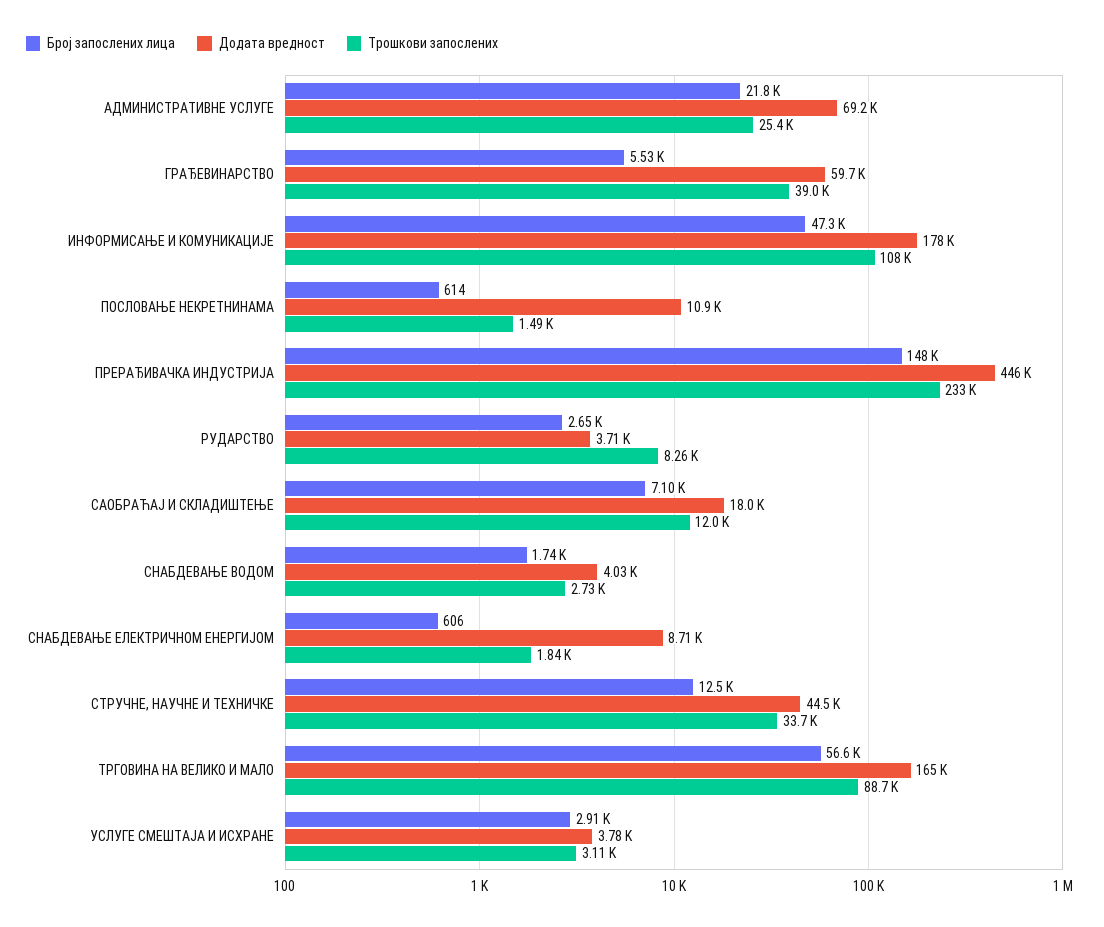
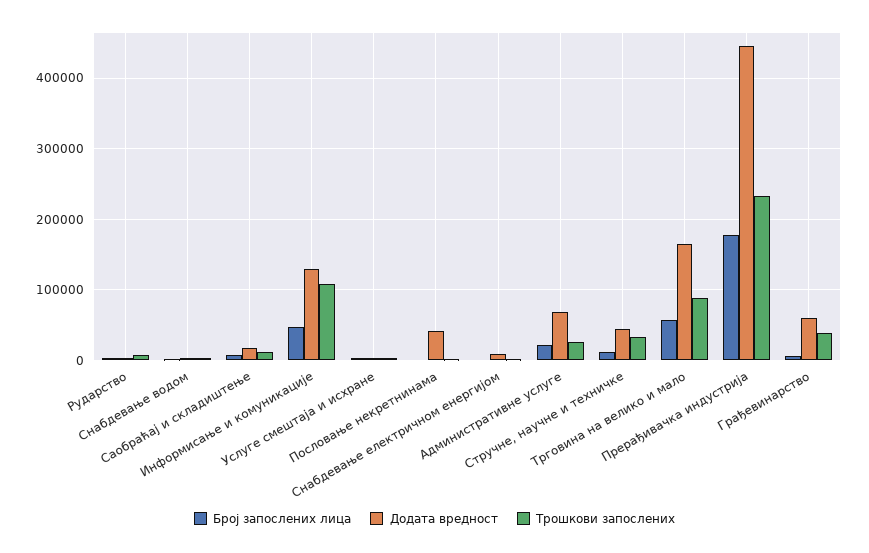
  {
    "Број запослених лица": {
      "АДМИНИСТРАТИВНЕ УСЛУГЕ": 21800,
      "ГРАЂЕВИНАРСТВО": 5530,
      "ИНФОРМИСАЊЕ И КОМУНИКАЦИЈЕ": 47300,
      "ПОСЛОВАЊЕ НЕКРЕТНИНАМА": 614,
-     "ПРЕРАЂИВАЧКА ИНДУСТРИЈА": 148000,
+     "ПРЕРАЂИВАЧКА ИНДУСТРИЈА": 180000,
      "РУДАРСТВО": 2650,
      "САОБРАЋАЈ И СКЛАДИШТЕЊЕ": 7100,
      "СНАБДЕВАЊЕ ВОДОМ": 1740,
      "СНАБДЕВАЊЕ ЕЛЕКТРИЧНОМ ЕНЕРГИЈОМ": 606,
      "СТРУЧНЕ, НАУЧНЕ И ТЕХНИЧКЕ": 12500,
      "ТРГОВИНА НА ВЕЛИКО И МАЛО": 56600,
      "УСЛУГЕ СМЕШТАЈА И ИСХРАНЕ": 2910
    },
    "Додата вредност": {
      "АДМИНИСТРАТИВНЕ УСЛУГЕ": 69200,
      "ГРАЂЕВИНАРСТВО": 59700,
-     "ИНФОРМИСАЊЕ И КОМУНИКАЦИЈЕ": 178000,
+     "ИНФОРМИСАЊЕ И КОМУНИКАЦИЈЕ": 130000,
-     "ПОСЛОВАЊЕ НЕКРЕТНИНАМА": 10900,
+     "ПОСЛОВАЊЕ НЕКРЕТНИНАМА": 40000,
      "ПРЕРАЂИВАЧКА ИНДУСТРИЈА": 446000,
      "РУДАРСТВО": 3710,
      "САОБРАЋАЈ И СКЛАДИШТЕЊЕ": 18000,
      "СНАБДЕВАЊЕ ВОДОМ": 4030,
      "СНАБДЕВАЊЕ ЕЛЕКТРИЧНОМ ЕНЕРГИЈОМ": 8710,
      "СТРУЧНЕ, НАУЧНЕ И ТЕХНИЧКЕ": 44500,
      "ТРГОВИНА НА ВЕЛИКО И МАЛО": 165000,
      "УСЛУГЕ СМЕШТАЈА И ИСХРАНЕ": 3780
    },
    "Трошкови запослених": {
      "АДМИНИСТРАТИВНЕ УСЛУГЕ": 25400,
      "ГРАЂЕВИНАРСТВО": 39000,
      "ИНФОРМИСАЊЕ И КОМУНИКАЦИЈЕ": 108000,
      "ПОСЛОВАЊЕ НЕКРЕТНИНАМА": 1490,
      "ПРЕРАЂИВАЧКА ИНДУСТРИЈА": 233000,
      "РУДАРСТВО": 8260,
      "САОБРАЋАЈ И СКЛАДИШТЕЊЕ": 12000,
      "СНАБДЕВАЊЕ ВОДОМ": 2730,
      "СНАБДЕВАЊЕ ЕЛЕКТРИЧНОМ ЕНЕРГИЈОМ": 1840,
      "СТРУЧНЕ, НАУЧНЕ И ТЕХНИЧКЕ": 33700,
      "ТРГОВИНА НА ВЕЛИКО И МАЛО": 88700,
      "УСЛУГЕ СМЕШТАЈА И ИСХРАНЕ": 3110
    }
  }

